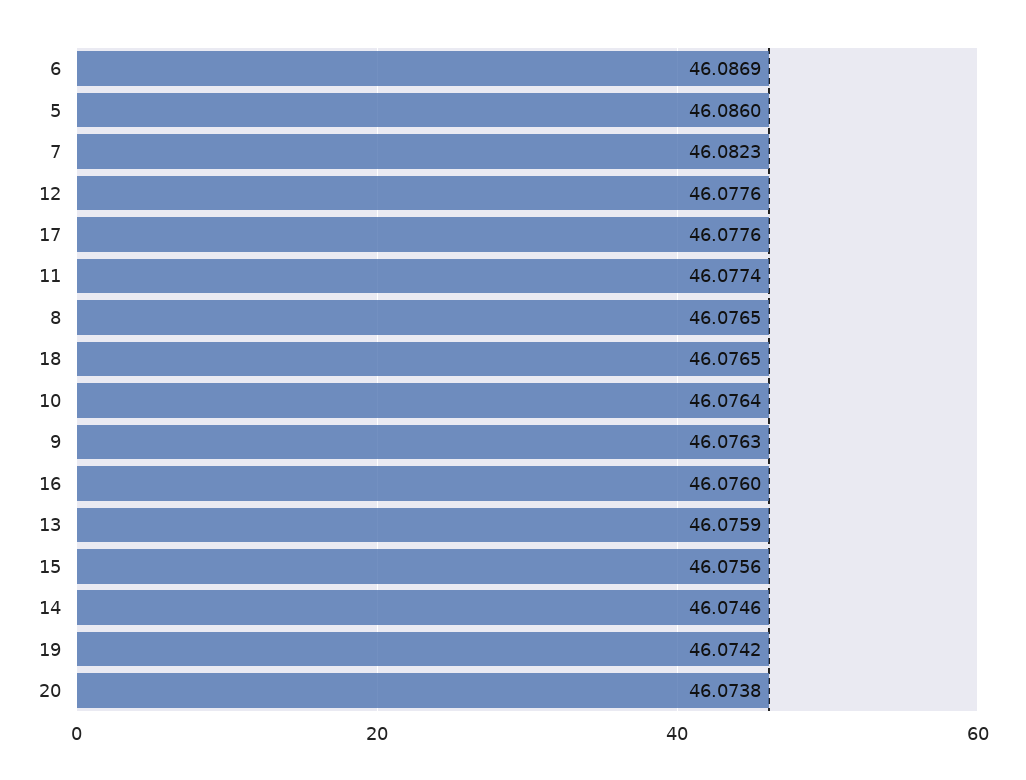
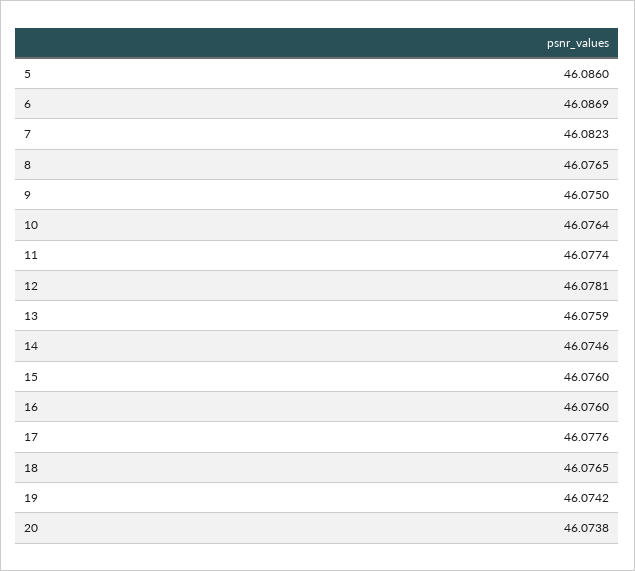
  {
    "6": 46.0869,
    "5": 46.086,
    "7": 46.0823,
-   "12": 46.0776,
+   "12": 46.0781,
    "17": 46.0776,
    "11": 46.0774,
    "8": 46.0765,
    "18": 46.0765,
    "10": 46.0764,
-   "9": 46.0763,
+   "9": 46.075,
    "16": 46.076,
    "13": 46.0759,
-   "15": 46.0756,
+   "15": 46.076,
    "14": 46.0746,
    "19": 46.0742,
    "20": 46.0738
  }

